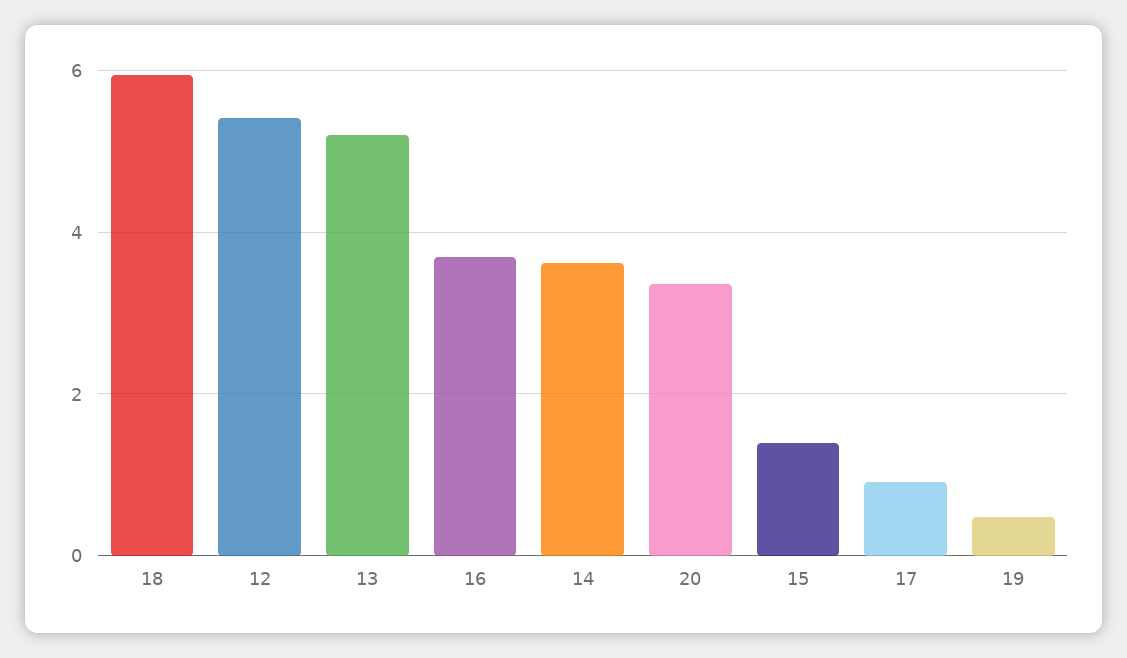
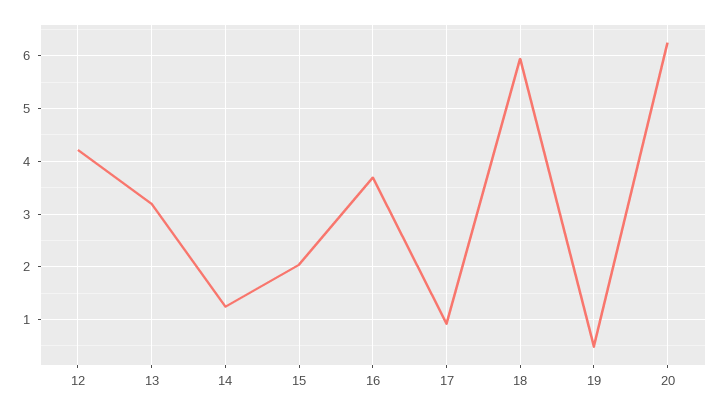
  {
    "18": 6,
-   "12": 5.4,
+   "12": 4.2,
-   "13": 5.2,
+   "13": 3.2,
    "16": 3.6,
-   "14": 3.6,
+   "14": 1.2,
-   "20": 3.4,
+   "20": 6.2,
-   "15": 1.4,
+   "15": 2,
    "17": 1,
    "19": 0.4
  }

